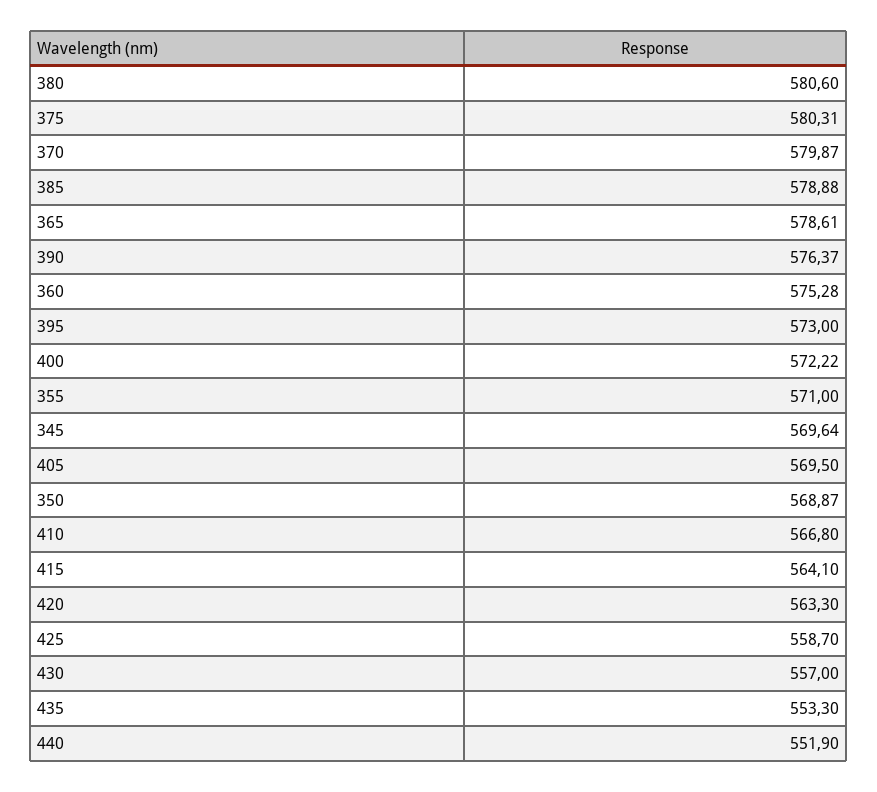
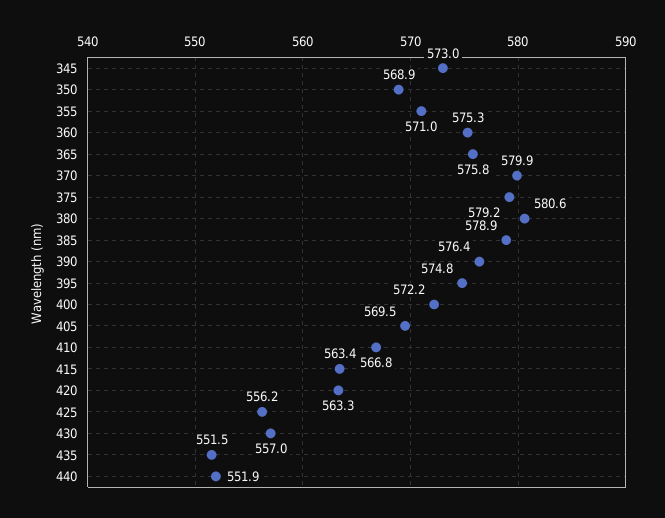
  {
    "380": 580.6,
-   "375": 580.31,
+   "375": 579.2,
    "370": 579.87,
    "385": 578.88,
-   "365": 578.61,
+   "365": 575.8,
    "390": 576.37,
    "360": 575.28,
-   "395": 573,
+   "395": 574.8,
    "400": 572.22,
    "355": 571,
-   "345": 569.64,
+   "345": 573,
    "405": 569.5,
    "350": 568.87,
    "410": 566.8,
-   "415": 564.1,
+   "415": 563.4,
    "420": 563.3,
-   "425": 558.7,
+   "425": 556.2,
    "430": 557,
-   "435": 553.3,
+   "435": 551.5,
    "440": 551.9
  }

